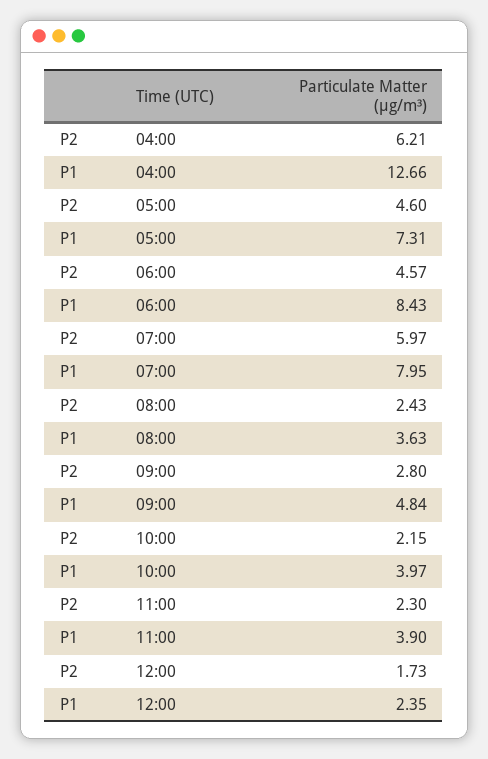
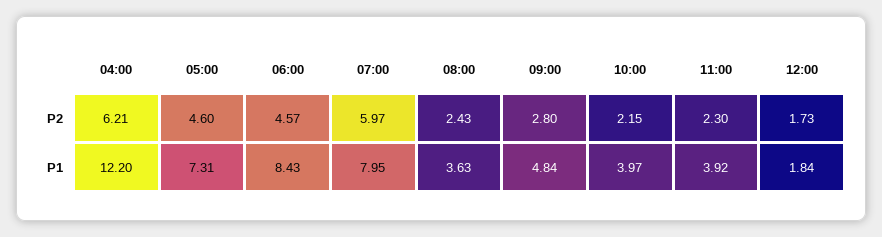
  {
    "P2": {
      "04:00": 6.21,
      "05:00": 4.6,
      "06:00": 4.57,
      "07:00": 5.97,
      "08:00": 2.43,
      "09:00": 2.8,
      "10:00": 2.15,
      "11:00": 2.3,
      "12:00": 1.73
    },
    "P1": {
-     "04:00": 12.66,
+     "04:00": 12.2,
      "05:00": 7.31,
      "06:00": 8.43,
      "07:00": 7.95,
      "08:00": 3.63,
      "09:00": 4.84,
      "10:00": 3.97,
-     "11:00": 3.9,
+     "11:00": 3.92,
-     "12:00": 2.35
+     "12:00": 1.84
    }
  }

